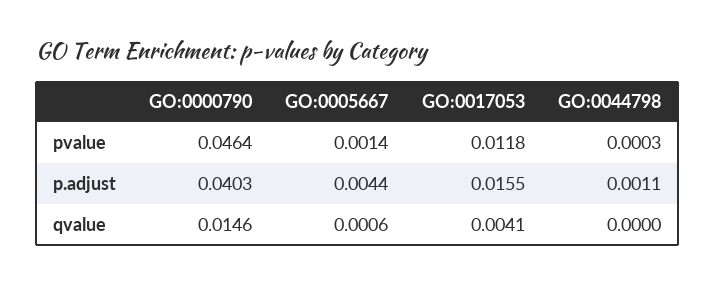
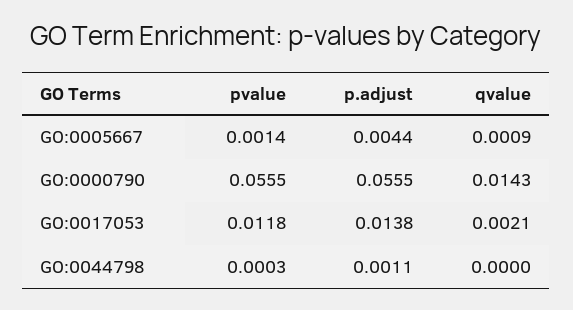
  {
    "GO:0000790": {
-     "pvalue": 0.0464,
+     "pvalue": 0.0555,
-     "p.adjust": 0.0403,
+     "p.adjust": 0.0555,
-     "qvalue": 0.0146
+     "qvalue": 0.0143
    },
    "GO:0005667": {
      "pvalue": 0.0014,
      "p.adjust": 0.0044,
-     "qvalue": 0.0006
+     "qvalue": 0.0009
    },
    "GO:0017053": {
      "pvalue": 0.0118,
-     "p.adjust": 0.0155,
+     "p.adjust": 0.0138,
-     "qvalue": 0.0041
+     "qvalue": 0.0021
    },
    "GO:0044798": {
      "pvalue": 0.0003,
      "p.adjust": 0.0011,
      "qvalue": 0
    }
  }

